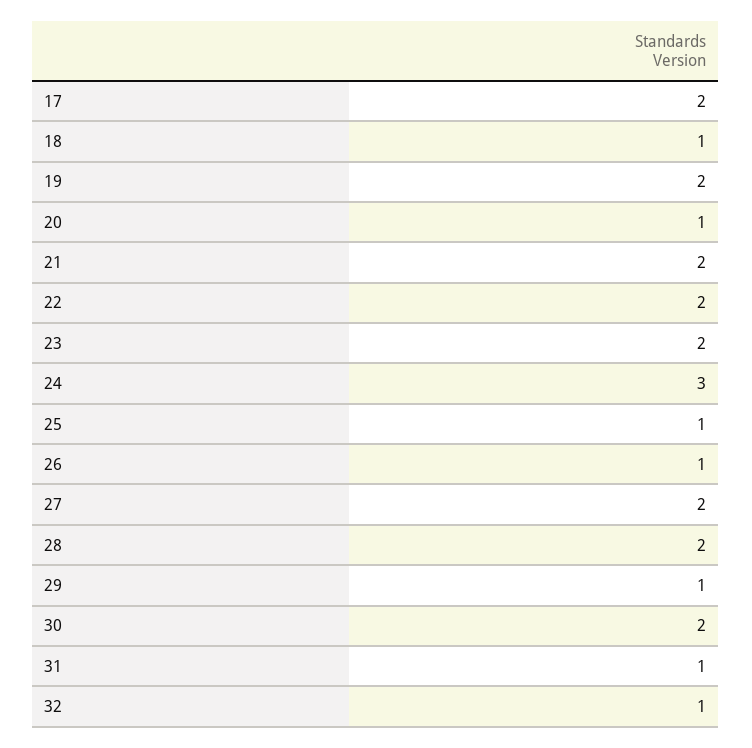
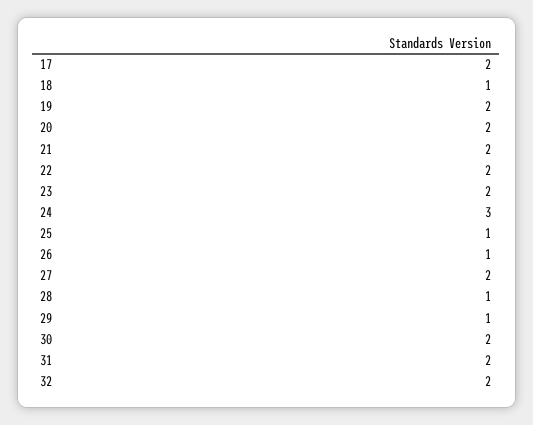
  {
    "17": 2,
    "18": 1,
    "19": 2,
-   "20": 1,
+   "20": 2,
    "21": 2,
    "22": 2,
    "23": 2,
    "24": 3,
    "25": 1,
    "26": 1,
    "27": 2,
-   "28": 2,
+   "28": 1,
    "29": 1,
    "30": 2,
-   "31": 1,
+   "31": 2,
-   "32": 1
+   "32": 2
  }

